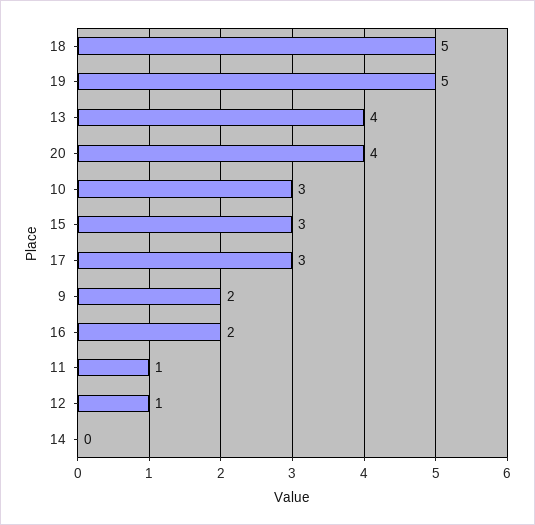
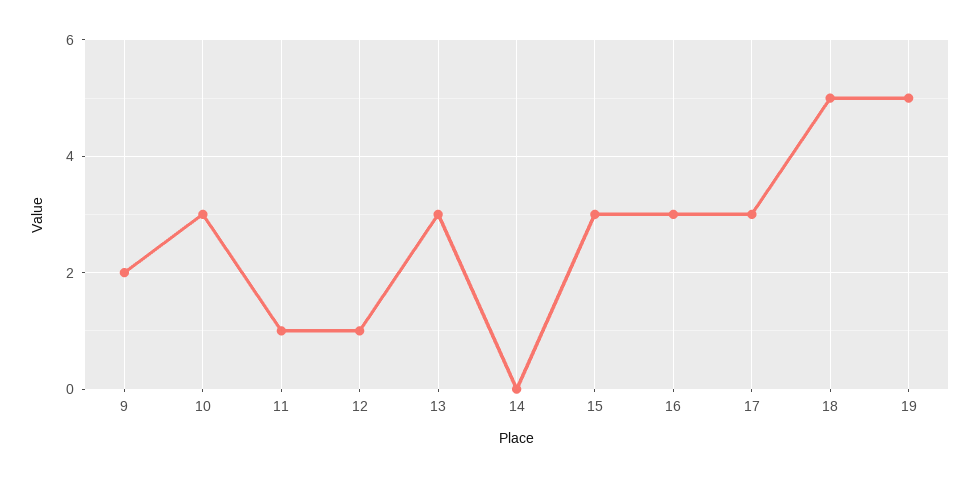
  {
    "18": 5,
    "19": 5,
-   "13": 4,
+   "13": 3,
-   "20": 4,
    "10": 3,
    "15": 3,
    "17": 3,
    "9": 2,
-   "16": 2,
+   "16": 3,
    "11": 1,
    "12": 1,
    "14": 0
  }

